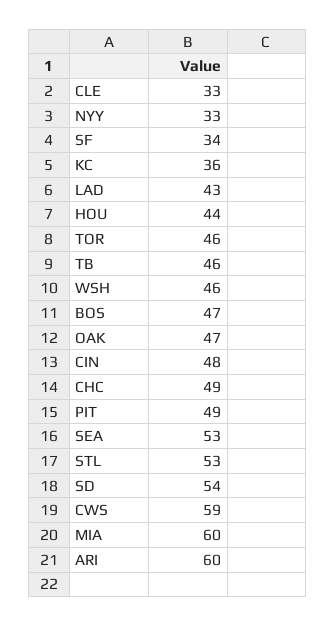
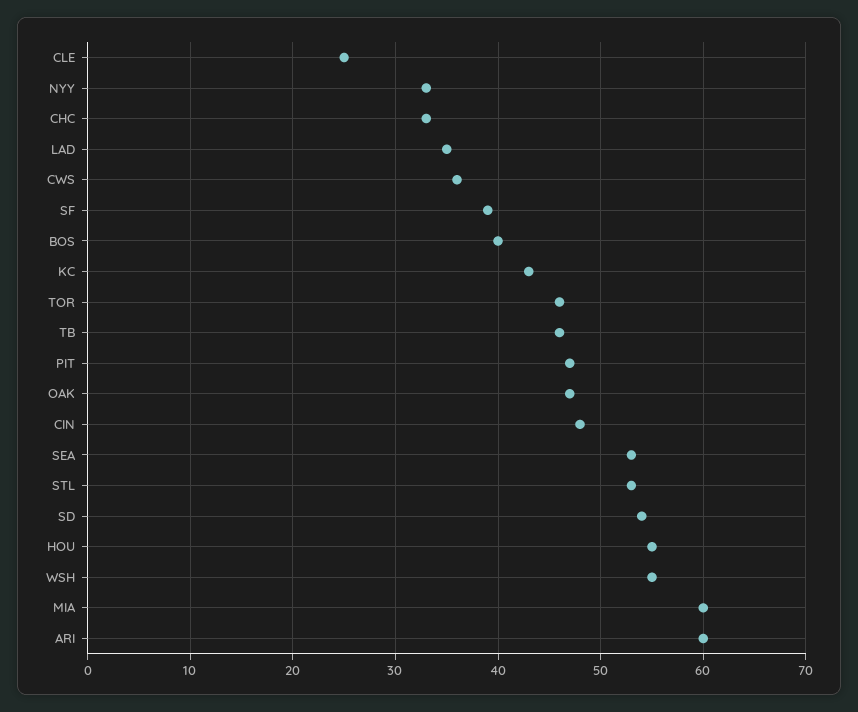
  {
-   "CLE": 33,
+   "CLE": 25,
    "NYY": 33,
-   "SF": 34,
+   "SF": 39,
-   "KC": 36,
+   "KC": 43,
-   "LAD": 43,
+   "LAD": 35,
-   "HOU": 44,
+   "HOU": 55,
    "TOR": 46,
    "TB": 46,
-   "WSH": 46,
+   "WSH": 55,
-   "BOS": 47,
+   "BOS": 40,
    "OAK": 47,
    "CIN": 48,
-   "CHC": 49,
+   "CHC": 33,
-   "PIT": 49,
+   "PIT": 47,
    "SEA": 53,
    "STL": 53,
    "SD": 54,
-   "CWS": 59,
+   "CWS": 36,
    "MIA": 60,
    "ARI": 60
  }

